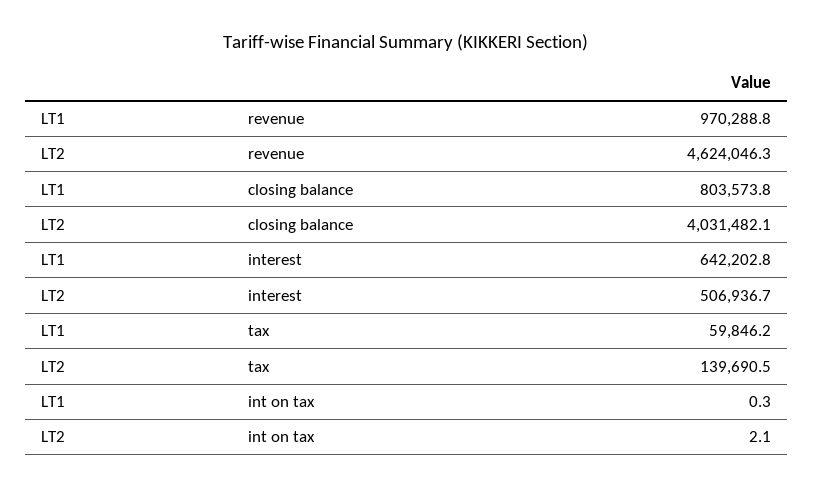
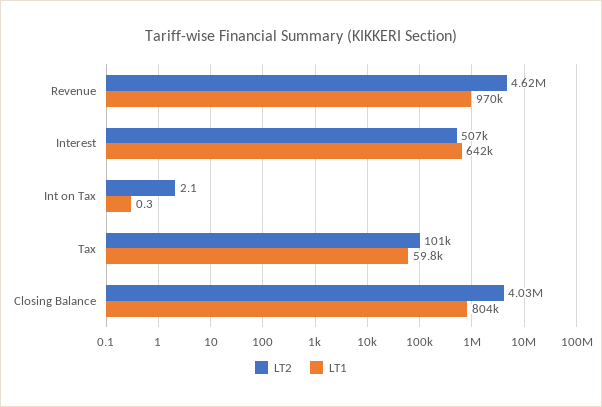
  {
    "LT1": {
      "revenue": 970288.8,
      "closing balance": 803573.8,
      "interest": 642202.8,
      "tax": 59846.2,
      "int on tax": 0.3
    },
    "LT2": {
      "revenue": 4624046.3,
      "closing balance": 4031482.1,
      "interest": 506936.7,
-     "tax": 139690.5,
+     "tax": 101000,
      "int on tax": 2.1
    }
  }

